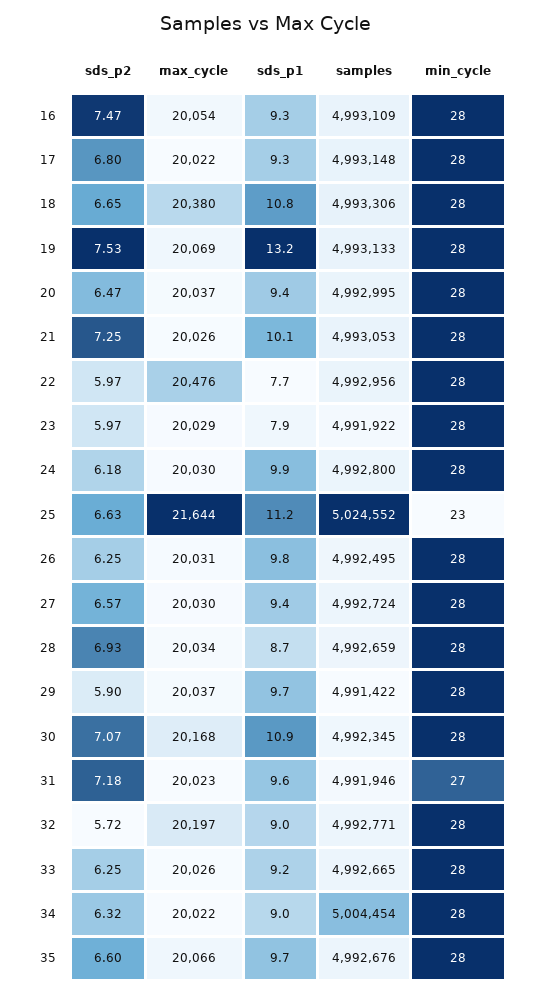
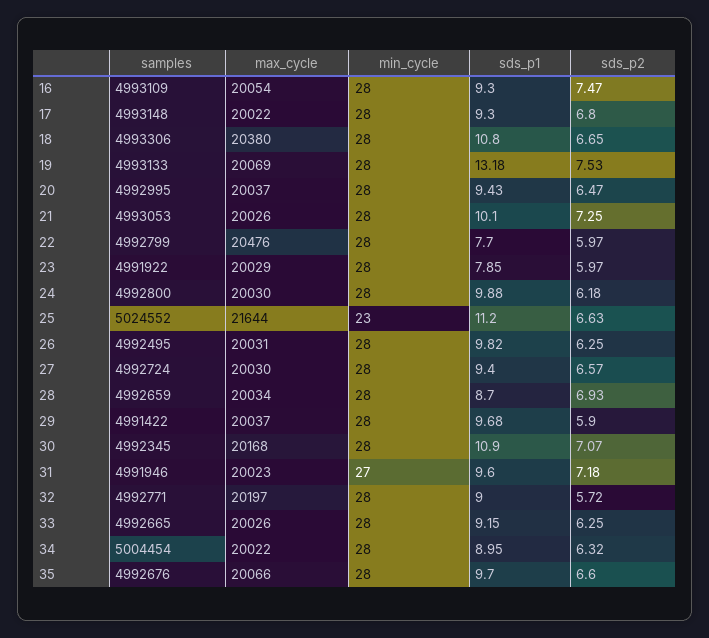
  {
    "sds_p2": {
      "16": 7.47,
      "17": 6.8,
      "18": 6.65,
      "19": 7.53,
      "20": 6.47,
      "21": 7.25,
      "22": 5.97,
      "23": 5.97,
      "24": 6.18,
      "25": 6.63,
      "26": 6.25,
      "27": 6.57,
      "28": 6.93,
      "29": 5.9,
      "30": 7.07,
      "31": 7.18,
      "32": 5.72,
      "33": 6.25,
      "34": 6.32,
      "35": 6.6
    },
    "max_cycle": {
      "16": 20054,
      "17": 20022,
      "18": 20380,
      "19": 20069,
      "20": 20037,
      "21": 20026,
      "22": 20476,
      "23": 20029,
      "24": 20030,
      "25": 21644,
      "26": 20031,
      "27": 20030,
      "28": 20034,
      "29": 20037,
      "30": 20168,
      "31": 20023,
      "32": 20197,
      "33": 20026,
      "34": 20022,
      "35": 20066
    },
    "sds_p1": {
      "16": 9.3,
      "17": 9.3,
      "18": 10.8,
      "19": 13.18,
      "20": 9.43,
      "21": 10.1,
      "22": 7.7,
      "23": 7.85,
      "24": 9.88,
      "25": 11.2,
      "26": 9.82,
      "27": 9.4,
      "28": 8.7,
      "29": 9.68,
      "30": 10.9,
      "31": 9.6,
      "32": 9,
      "33": 9.15,
      "34": 8.95,
      "35": 9.7
    },
    "samples": {
      "16": 4993109,
      "17": 4993148,
      "18": 4993306,
      "19": 4993133,
      "20": 4992995,
      "21": 4993053,
-     "22": 4992956,
+     "22": 4992799,
      "23": 4991922,
      "24": 4992800,
      "25": 5024552,
      "26": 4992495,
      "27": 4992724,
      "28": 4992659,
      "29": 4991422,
      "30": 4992345,
      "31": 4991946,
      "32": 4992771,
      "33": 4992665,
      "34": 5004454,
      "35": 4992676
    },
    "min_cycle": {
      "16": 28,
      "17": 28,
      "18": 28,
      "19": 28,
      "20": 28,
      "21": 28,
      "22": 28,
      "23": 28,
      "24": 28,
      "25": 23,
      "26": 28,
      "27": 28,
      "28": 28,
      "29": 28,
      "30": 28,
      "31": 27,
      "32": 28,
      "33": 28,
      "34": 28,
      "35": 28
    }
  }

